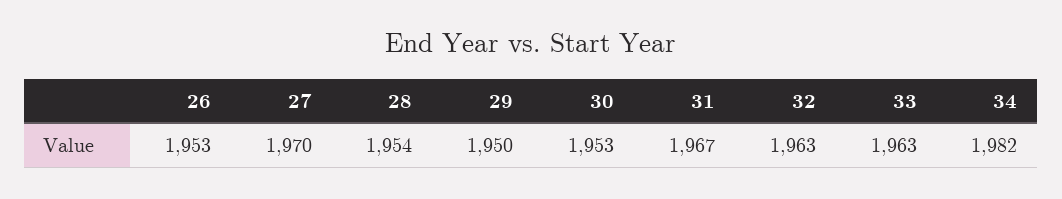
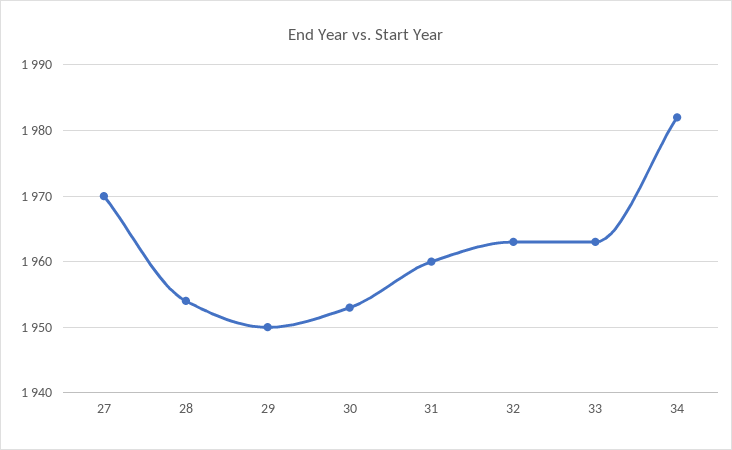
  {
-   "26": 1953,
    "27": 1970,
    "28": 1954,
    "29": 1950,
    "30": 1953,
-   "31": 1967,
+   "31": 1960,
    "32": 1963,
    "33": 1963,
    "34": 1982
  }

